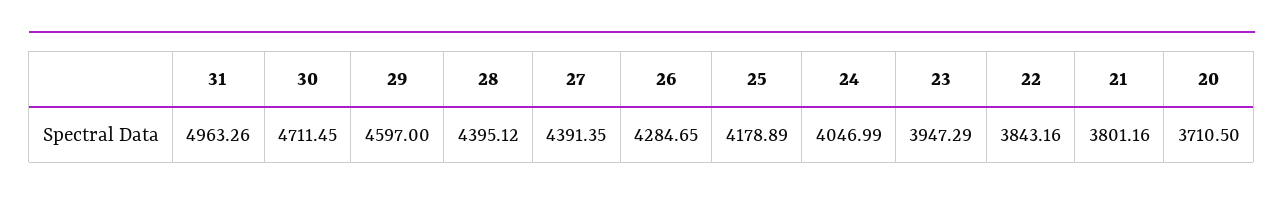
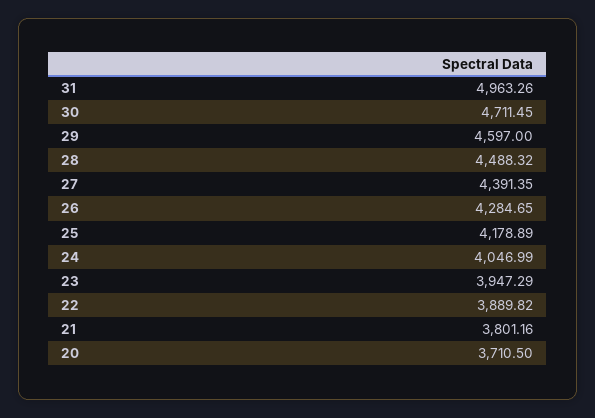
  {
    "31": 4963.26,
    "30": 4711.45,
    "29": 4597,
-   "28": 4395.12,
+   "28": 4488.32,
    "27": 4391.35,
    "26": 4284.65,
    "25": 4178.89,
    "24": 4046.99,
    "23": 3947.29,
-   "22": 3843.16,
+   "22": 3889.82,
    "21": 3801.16,
    "20": 3710.5
  }

